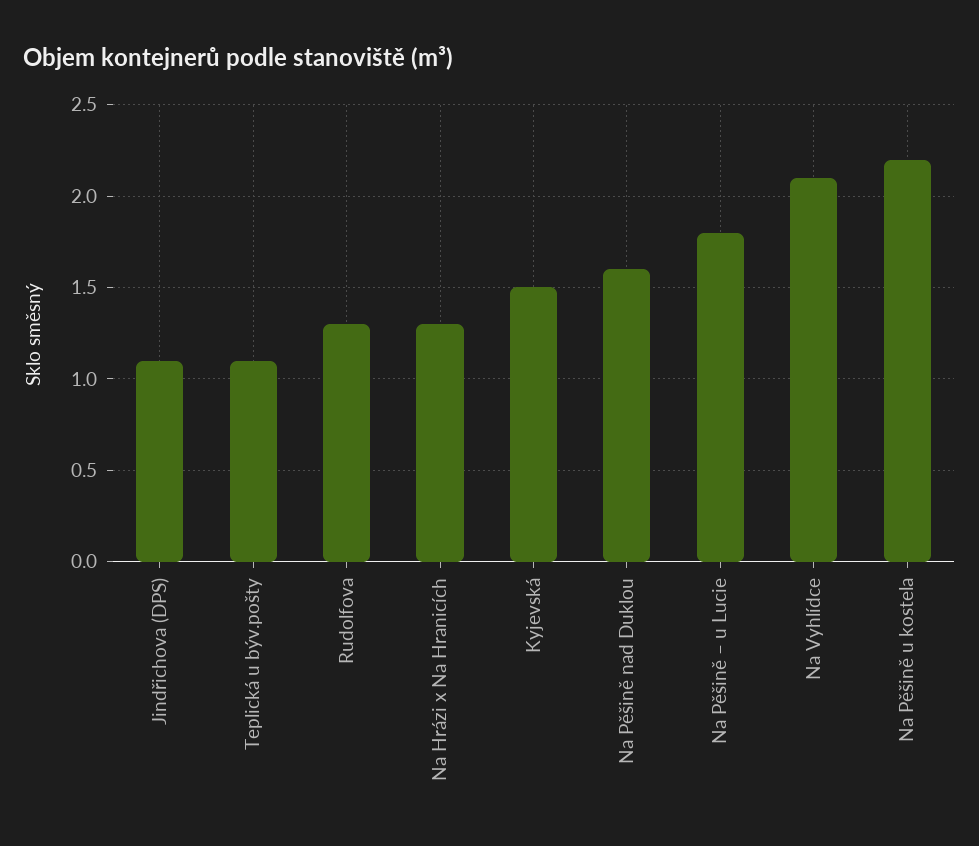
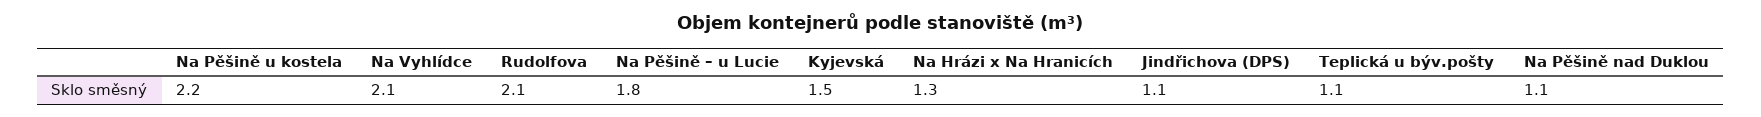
  {
    "Jindřichova (DPS)": 1.1,
    "Teplická u býv.pošty": 1.1,
-   "Rudolfova": 1.3,
+   "Rudolfova": 2.1,
    "Na Hrázi x Na Hranicích": 1.3,
    "Kyjevská": 1.5,
-   "Na Pěšině nad Duklou": 1.6,
+   "Na Pěšině nad Duklou": 1.1,
    "Na Pěšině – u Lucie": 1.8,
    "Na Vyhlídce": 2.1,
    "Na Pěšině u kostela": 2.2
  }

